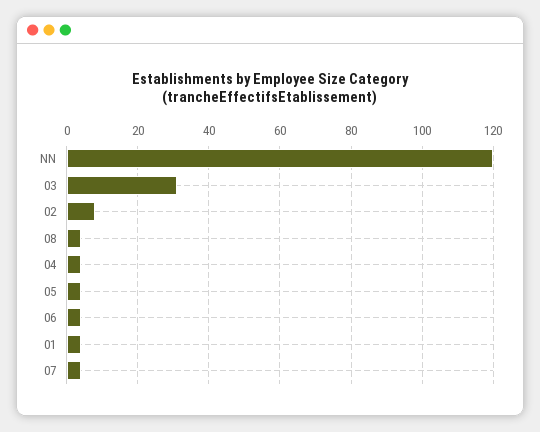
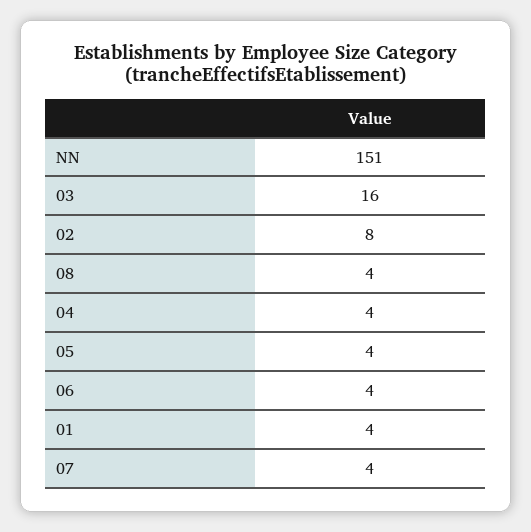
  {
-   "NN": 120,
+   "NN": 151,
-   "03": 30,
+   "03": 16,
    "02": 8,
    "08": 4,
    "04": 4,
    "05": 4,
    "06": 4,
    "01": 4,
    "07": 4
  }

